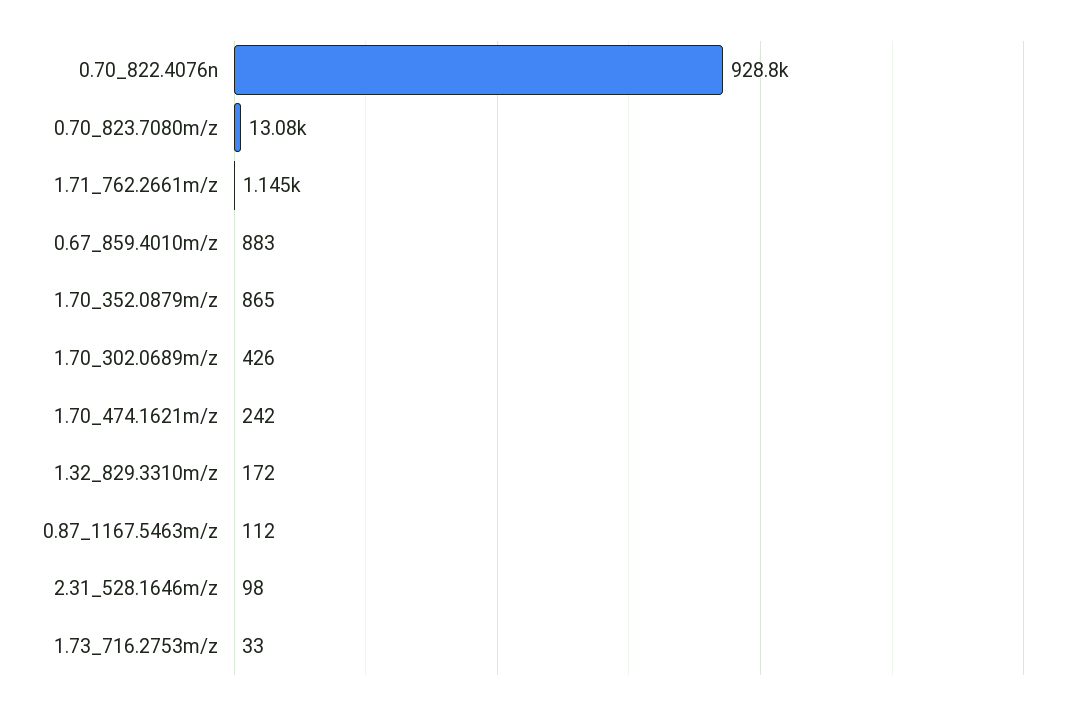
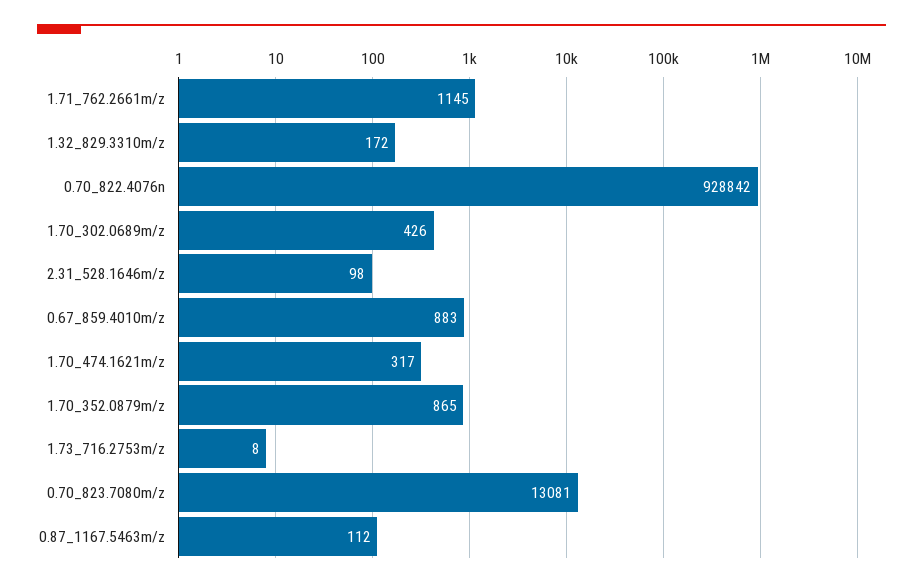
  {
    "0.70_822.4076n": 928842,
    "0.70_823.7080m/z": 13081,
    "1.71_762.2661m/z": 1145,
    "0.67_859.4010m/z": 883,
    "1.70_352.0879m/z": 865,
    "1.70_302.0689m/z": 426,
-   "1.70_474.1621m/z": 242,
+   "1.70_474.1621m/z": 317,
    "1.32_829.3310m/z": 172,
    "0.87_1167.5463m/z": 112,
    "2.31_528.1646m/z": 98,
-   "1.73_716.2753m/z": 33
+   "1.73_716.2753m/z": 8
  }

